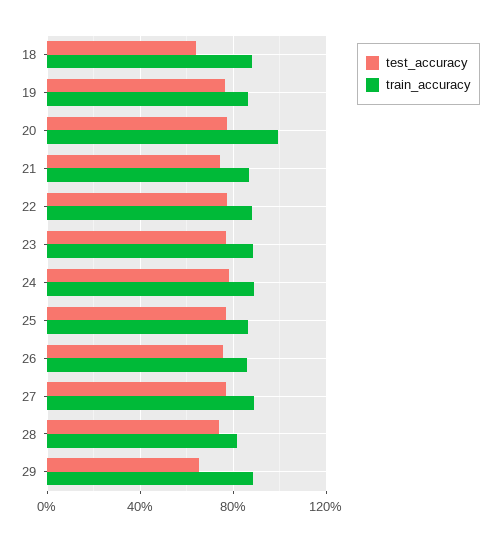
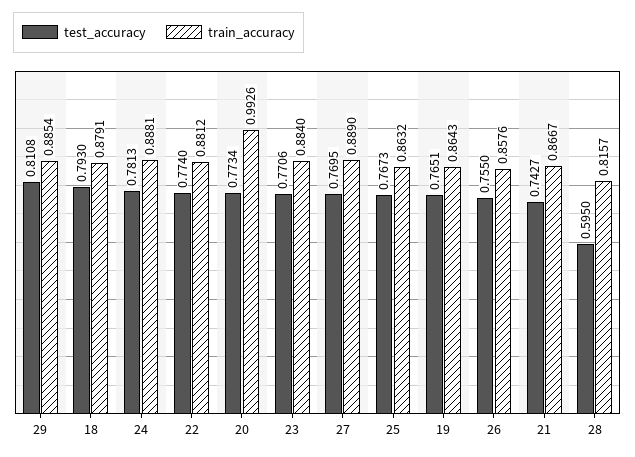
  {
    "test_accuracy": {
-     "18": 0.65,
+     "18": 0.793,
      "19": 0.7651,
      "20": 0.7734,
      "21": 0.7427,
      "22": 0.774,
      "23": 0.7706,
      "24": 0.7813,
      "25": 0.7673,
      "26": 0.755,
      "27": 0.7695,
-     "28": 0.75,
+     "28": 0.595,
-     "29": 0.65
+     "29": 0.8108
    },
    "train_accuracy": {
      "18": 0.8791,
      "19": 0.8643,
      "20": 0.9926,
      "21": 0.8667,
      "22": 0.8812,
      "23": 0.884,
      "24": 0.8881,
      "25": 0.8632,
      "26": 0.8576,
      "27": 0.889,
      "28": 0.8157,
      "29": 0.8854
    }
  }

